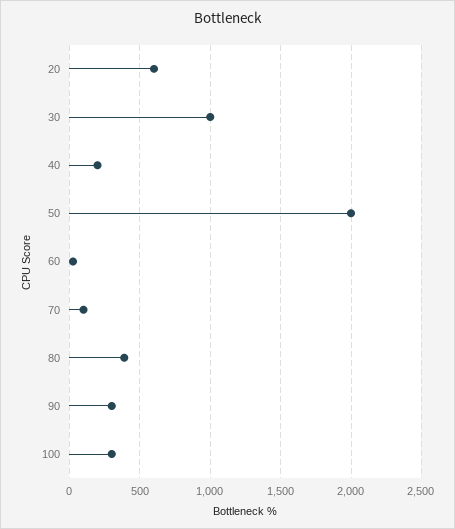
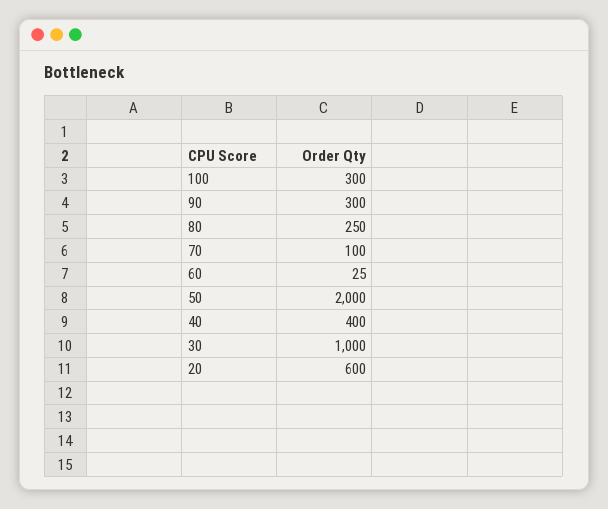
  {
    "20": 600,
    "30": 1000,
-   "40": 200,
+   "40": 400,
    "50": 2000,
    "60": 25,
    "70": 100,
-   "80": 400,
+   "80": 250,
    "90": 300,
    "100": 300
  }

